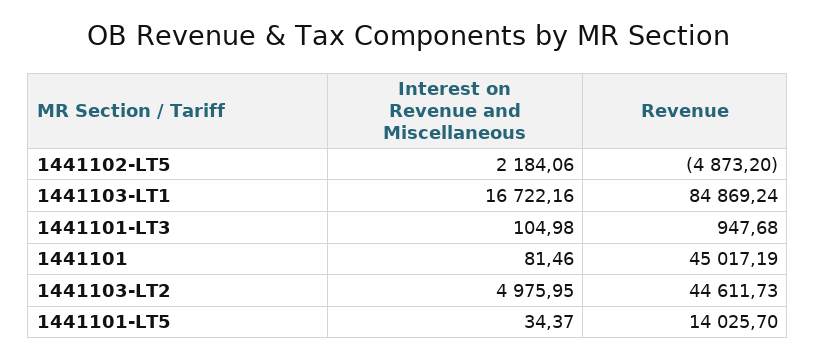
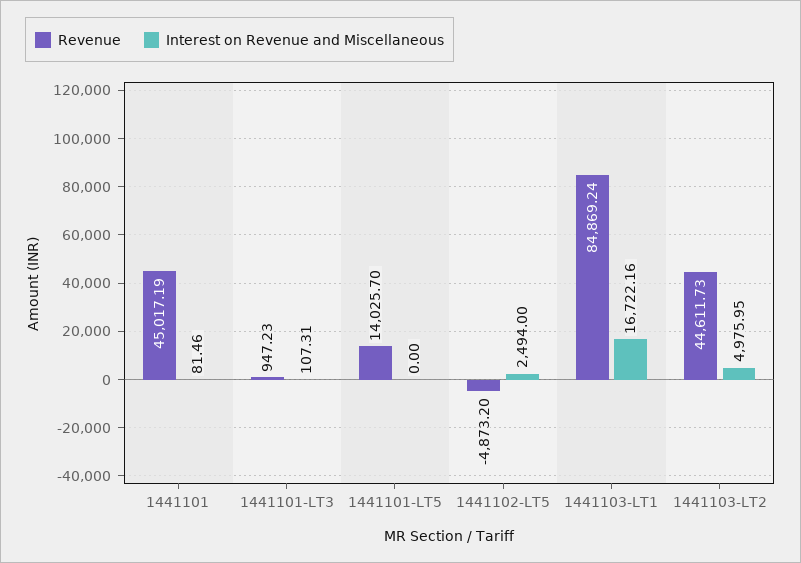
  {
    "Interest on Revenue and Miscellaneous": {
-     "1441102-LT5": 2184.06,
+     "1441102-LT5": 2494,
      "1441103-LT1": 16722.16,
-     "1441101-LT3": 104.98,
+     "1441101-LT3": 107.31,
      "1441101": 81.46,
      "1441103-LT2": 4975.95,
-     "1441101-LT5": 34.37
+     "1441101-LT5": 0
    },
    "Revenue": {
      "1441102-LT5": -4873.2,
      "1441103-LT1": 84869.24,
-     "1441101-LT3": 947.68,
+     "1441101-LT3": 947.23,
      "1441101": 45017.19,
      "1441103-LT2": 44611.73,
      "1441101-LT5": 14025.7
    }
  }

